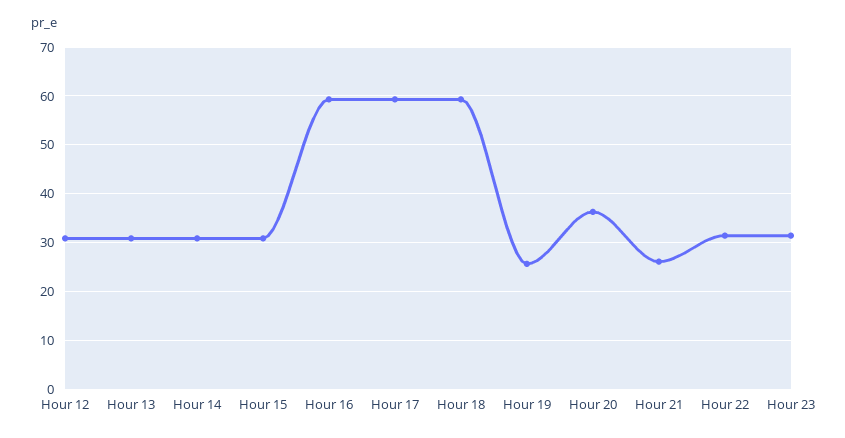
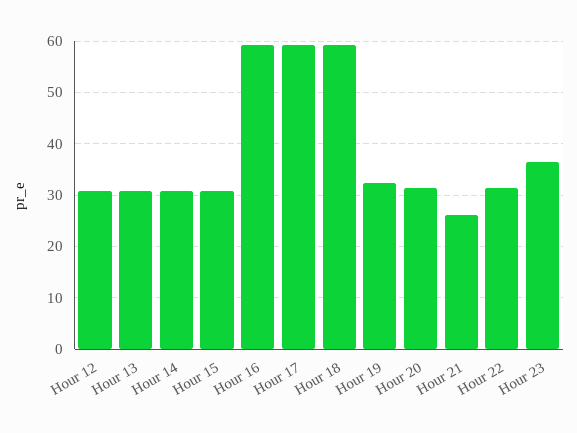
  {
    "Hour 12": 30,
    "Hour 13": 30,
    "Hour 14": 30,
    "Hour 15": 30,
    "Hour 16": 60,
    "Hour 17": 60,
    "Hour 18": 60,
-   "Hour 19": 26,
+   "Hour 19": 32,
-   "Hour 20": 36,
+   "Hour 20": 32,
    "Hour 21": 26,
    "Hour 22": 32,
-   "Hour 23": 32
+   "Hour 23": 36
  }

